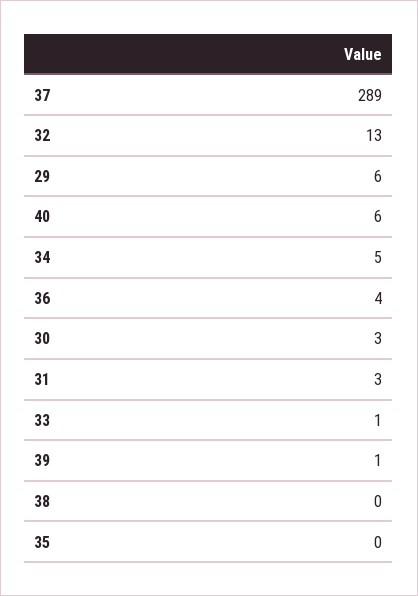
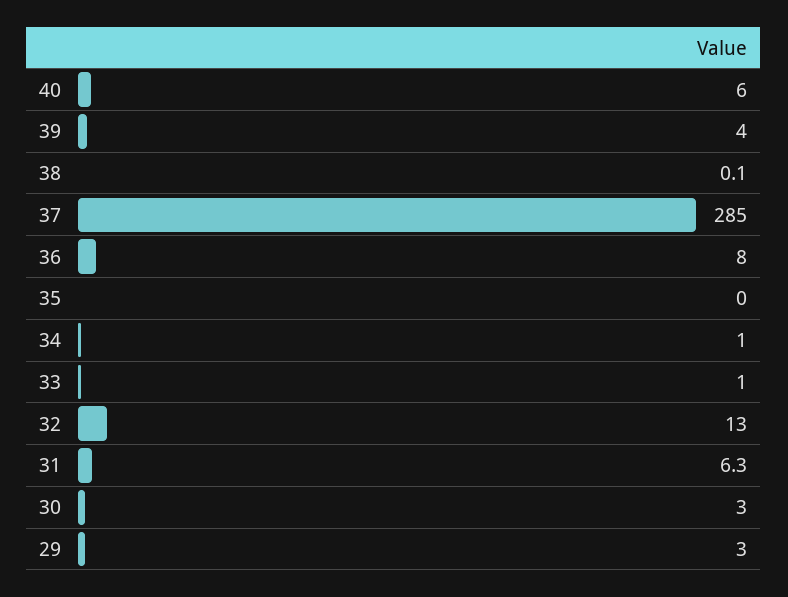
  {
-   "37": 289,
+   "37": 285,
    "32": 13,
-   "29": 6,
+   "29": 3,
    "40": 6,
-   "34": 5,
+   "34": 1,
-   "36": 4,
+   "36": 8,
    "30": 3,
-   "31": 3,
+   "31": 6.3,
    "33": 1,
-   "39": 1,
+   "39": 4,
    "38": 0.1,
    "35": 0
  }

